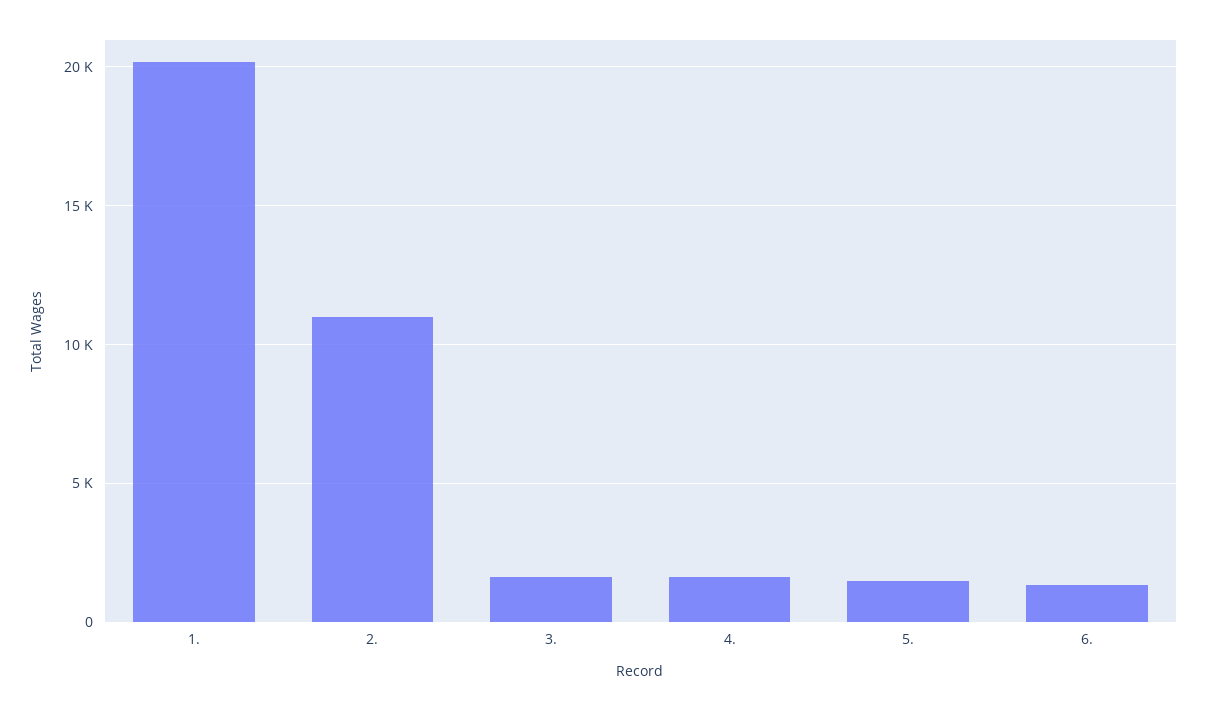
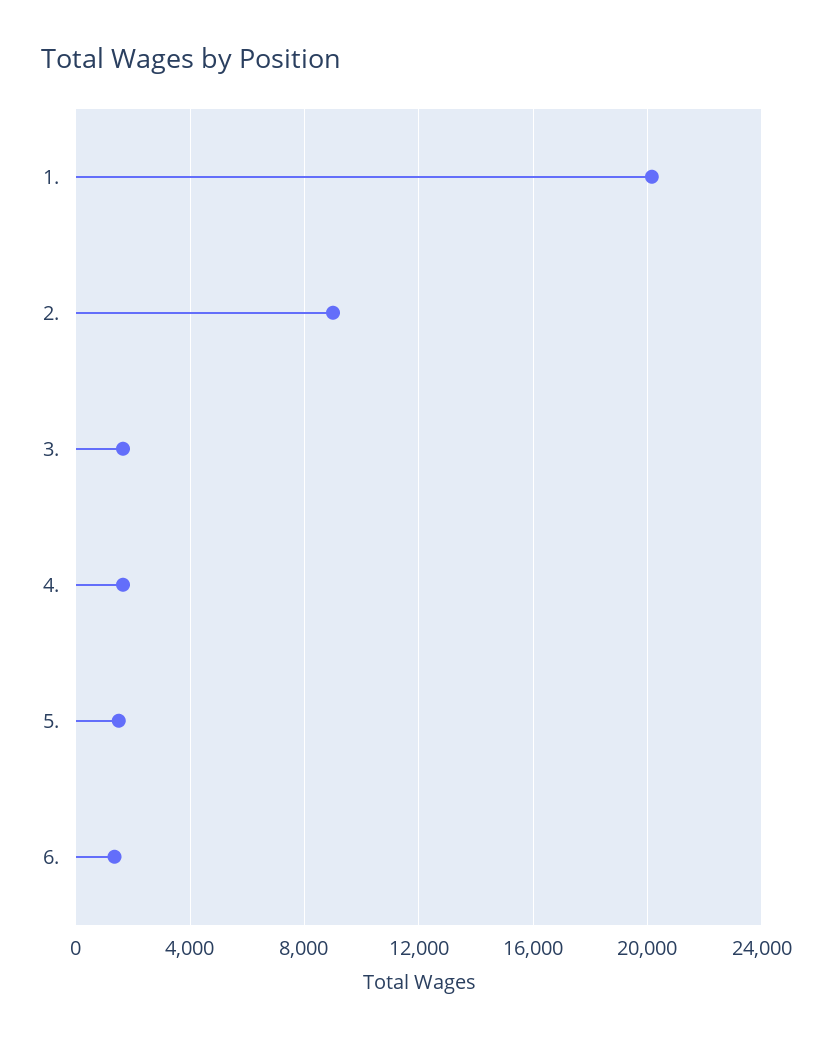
  {
    "1.": 20000,
-   "2.": 11000,
+   "2.": 9000,
    "3.": 1500,
    "4.": 1500,
    "5.": 1500,
    "6.": 1500
  }

